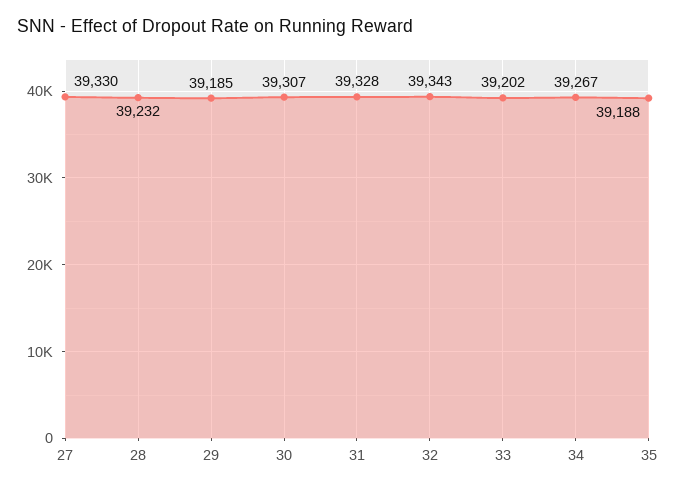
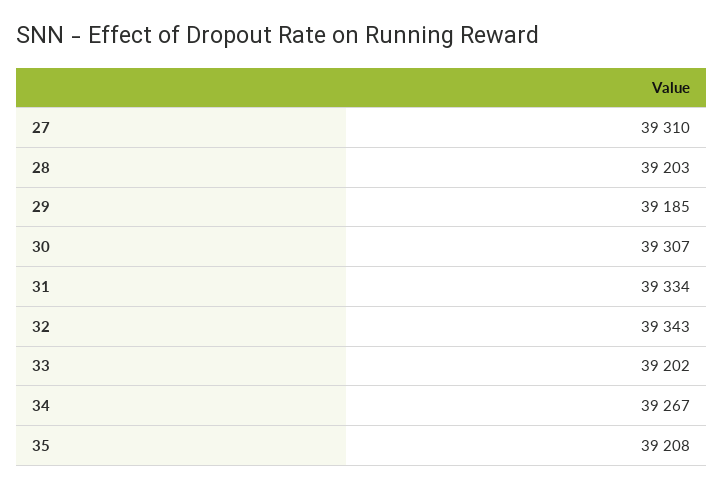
  {
-   "27": 39330,
+   "27": 39310,
-   "28": 39232,
+   "28": 39203,
    "29": 39185,
    "30": 39307,
-   "31": 39328,
+   "31": 39334,
    "32": 39343,
    "33": 39202,
    "34": 39267,
-   "35": 39188
+   "35": 39208
  }

